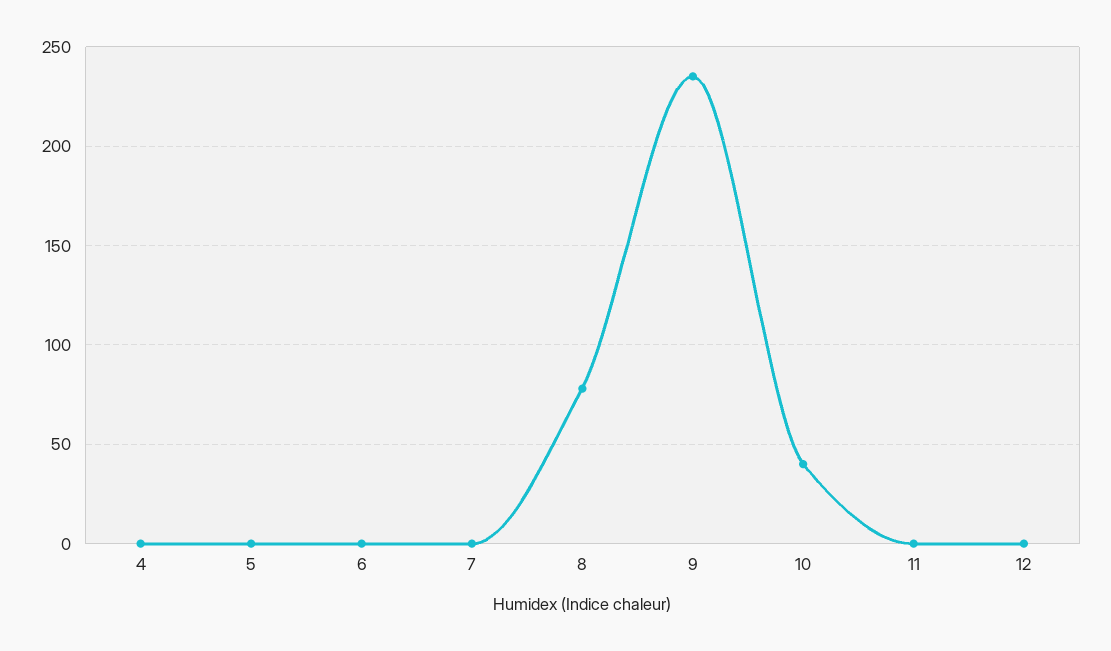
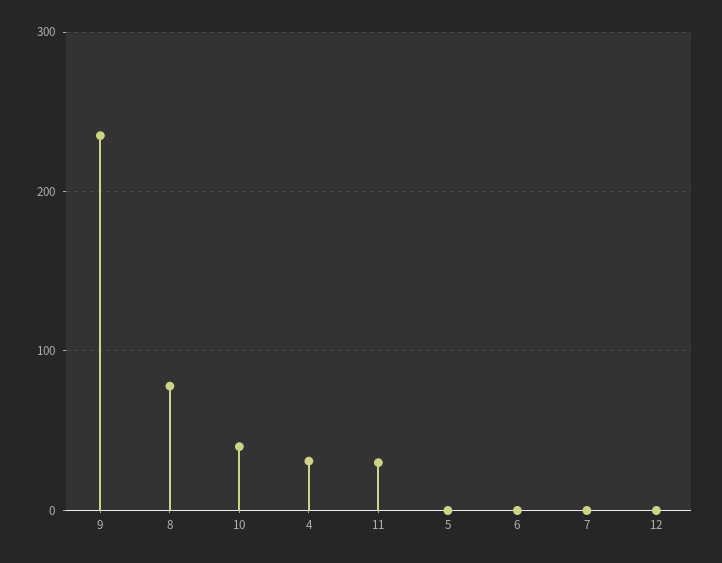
  {
-   "4": 0,
+   "4": 30,
    "5": 0,
    "6": 0,
    "7": 0,
    "8": 80,
    "9": 235,
    "10": 40,
-   "11": 0,
+   "11": 30,
    "12": 0
  }

